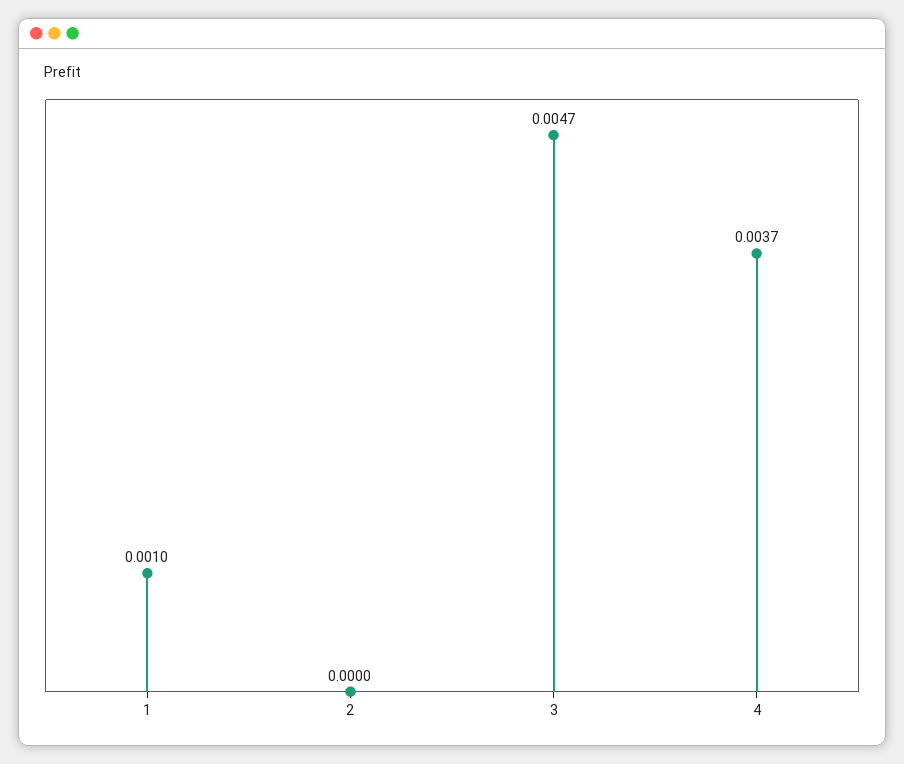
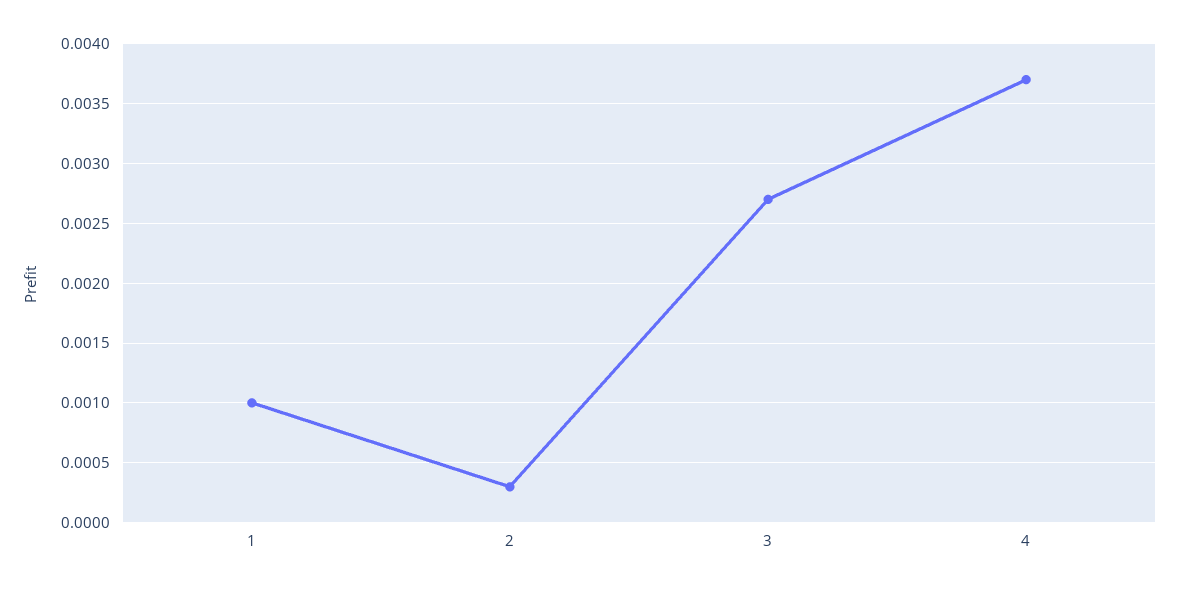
  {
    "1": 0.001,
-   "2": 0,
+   "2": 0.0003,
-   "3": 0.0047,
+   "3": 0.0027,
    "4": 0.0037
  }

